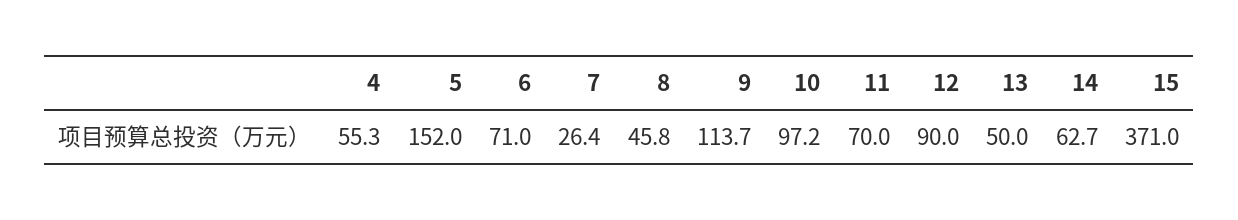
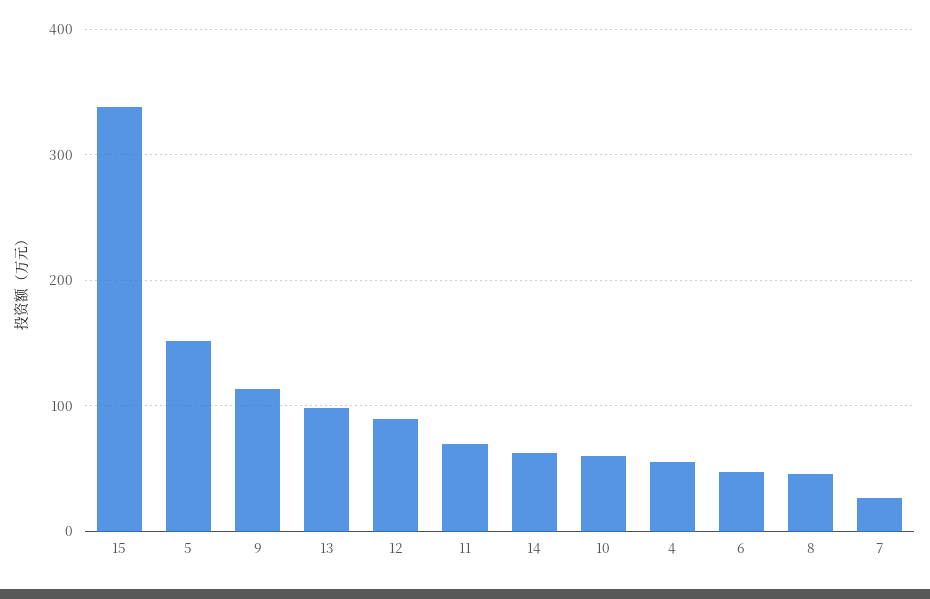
  {
    "4": 55.3,
    "5": 152,
-   "6": 71,
+   "6": 50,
    "7": 26.4,
    "8": 45.8,
    "9": 113.7,
-   "10": 97.2,
+   "10": 60,
    "11": 70,
    "12": 90,
-   "13": 50,
+   "13": 100,
    "14": 62.7,
-   "15": 371
+   "15": 340
  }

